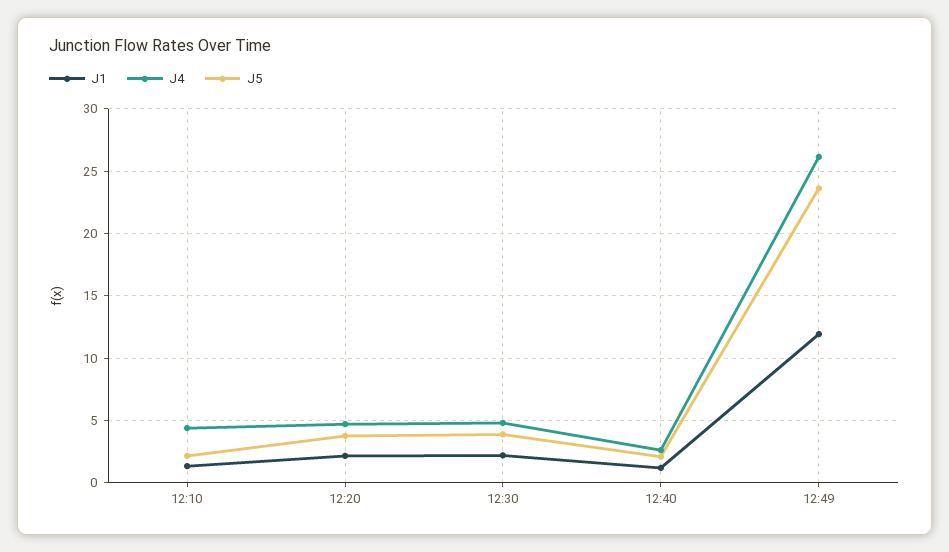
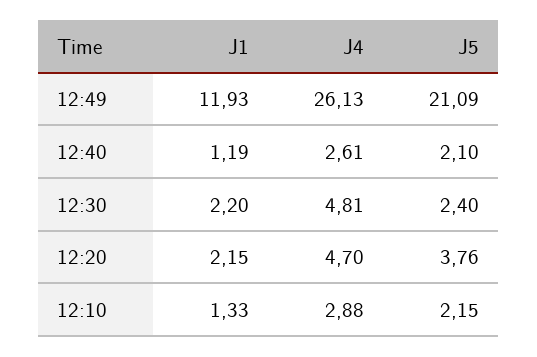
  {
    "J1": {
      "12:10": 1.33,
      "12:20": 2.15,
      "12:30": 2.2,
      "12:40": 1.19,
      "12:49": 11.93
    },
    "J4": {
-     "12:10": 4.5,
+     "12:10": 2.88,
      "12:20": 4.7,
      "12:30": 4.81,
      "12:40": 2.61,
      "12:49": 26.13
    },
    "J5": {
      "12:10": 2.15,
      "12:20": 3.76,
-     "12:30": 4,
+     "12:30": 2.4,
      "12:40": 2.1,
-     "12:49": 23.5
+     "12:49": 21.09
    }
  }

